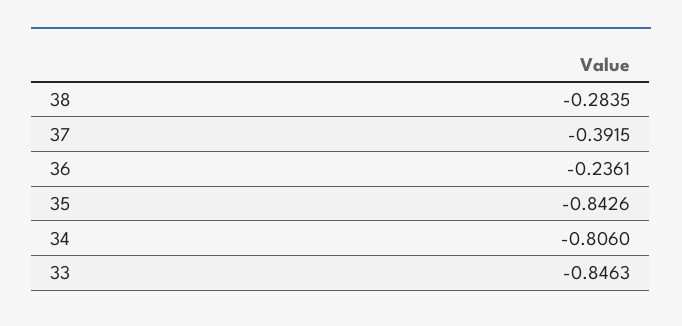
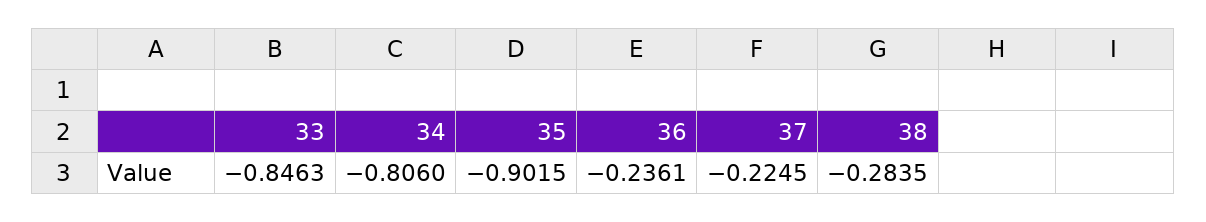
  {
    "38": -0.2835,
-   "37": -0.3915,
+   "37": -0.2245,
    "36": -0.2361,
-   "35": -0.8426,
+   "35": -0.9015,
    "34": -0.806,
    "33": -0.8463
  }

